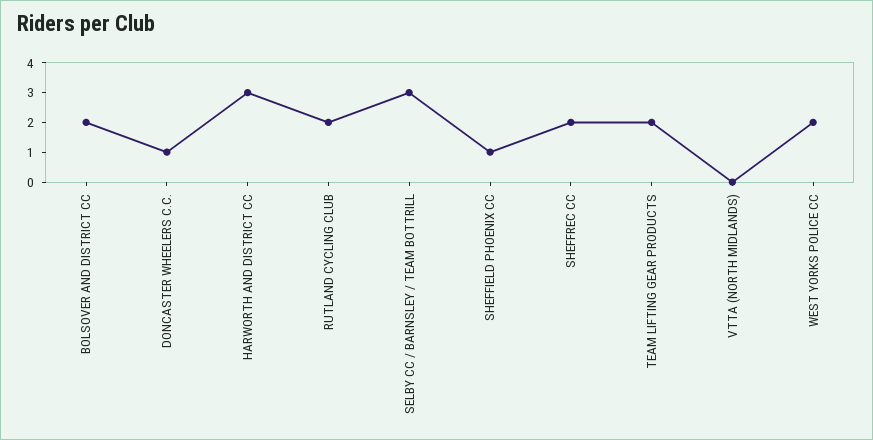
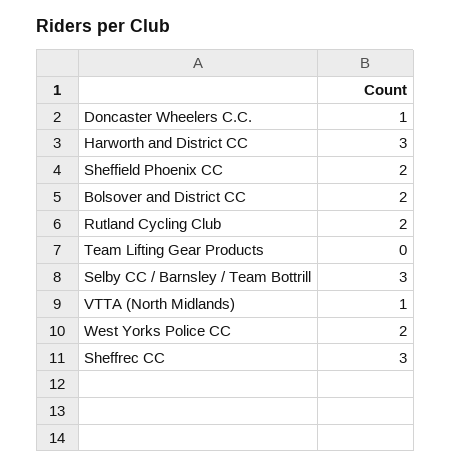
  {
    "BOLSOVER AND DISTRICT CC": 2,
    "DONCASTER WHEELERS C.C.": 1,
    "HARWORTH AND DISTRICT CC": 3,
    "RUTLAND CYCLING CLUB": 2,
    "SELBY CC / BARNSLEY / TEAM BOTTRILL": 3,
-   "SHEFFIELD PHOENIX CC": 1,
+   "SHEFFIELD PHOENIX CC": 2,
-   "SHEFFREC CC": 2,
+   "SHEFFREC CC": 3,
-   "TEAM LIFTING GEAR PRODUCTS": 2,
+   "TEAM LIFTING GEAR PRODUCTS": 0,
-   "VTTA (NORTH MIDLANDS)": 0,
+   "VTTA (NORTH MIDLANDS)": 1,
    "WEST YORKS POLICE CC": 2
  }

